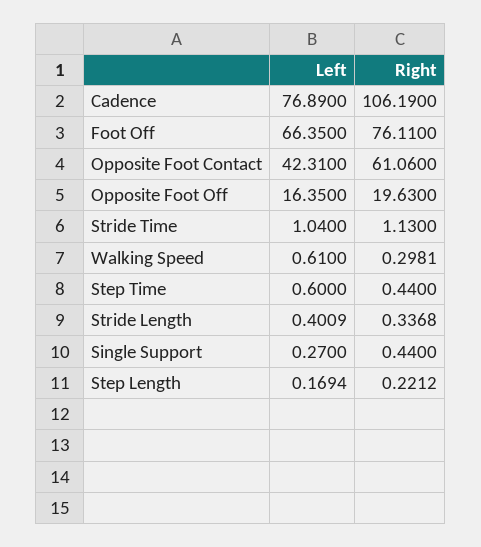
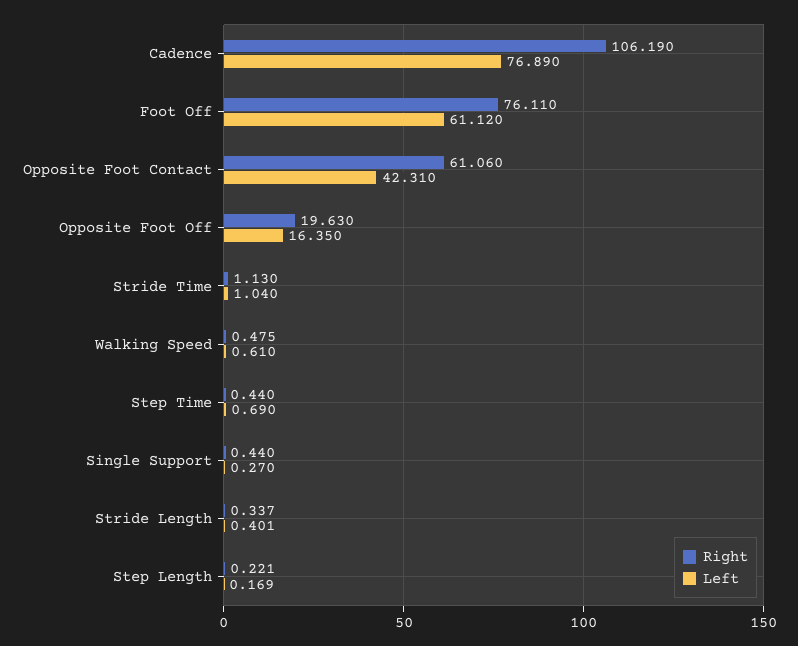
  {
    "Left": {
      "Cadence": 76.89,
-     "Foot Off": 66.35,
+     "Foot Off": 61.12,
      "Opposite Foot Contact": 42.31,
      "Opposite Foot Off": 16.35,
      "Stride Time": 1.04,
      "Walking Speed": 0.61,
-     "Step Time": 0.6,
+     "Step Time": 0.69,
      "Stride Length": 0.4009,
      "Single Support": 0.27,
      "Step Length": 0.1694
    },
    "Right": {
      "Cadence": 106.19,
      "Foot Off": 76.11,
      "Opposite Foot Contact": 61.06,
      "Opposite Foot Off": 19.63,
      "Stride Time": 1.13,
-     "Walking Speed": 0.2981,
+     "Walking Speed": 0.475,
      "Step Time": 0.44,
      "Stride Length": 0.3368,
      "Single Support": 0.44,
      "Step Length": 0.2212
    }
  }

